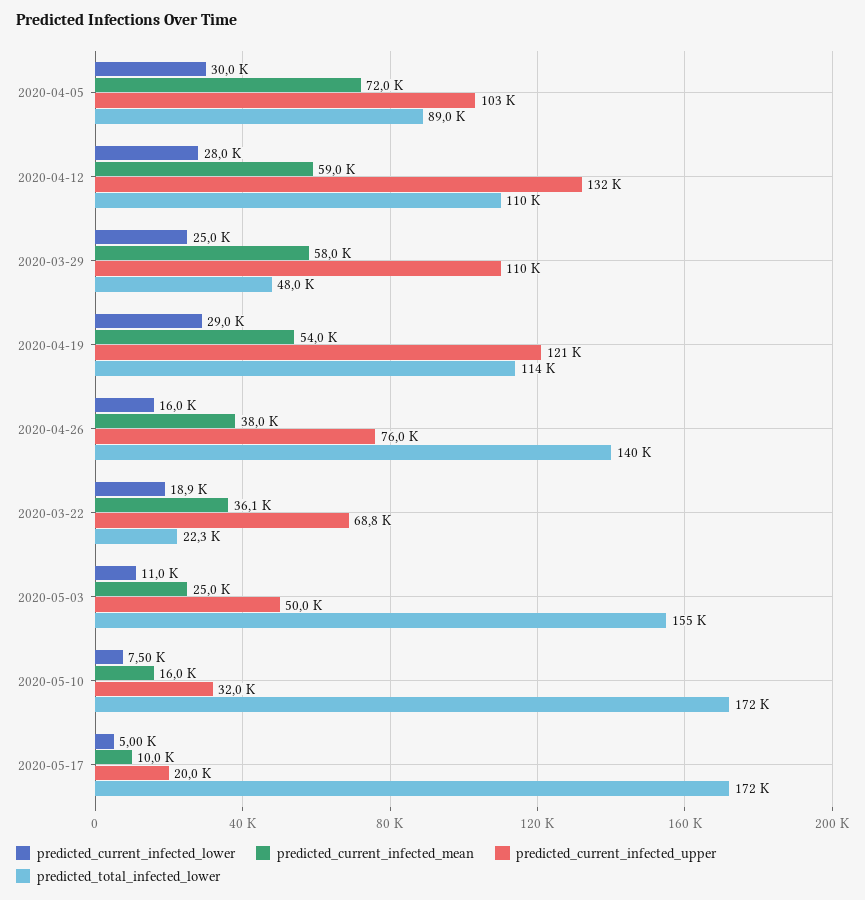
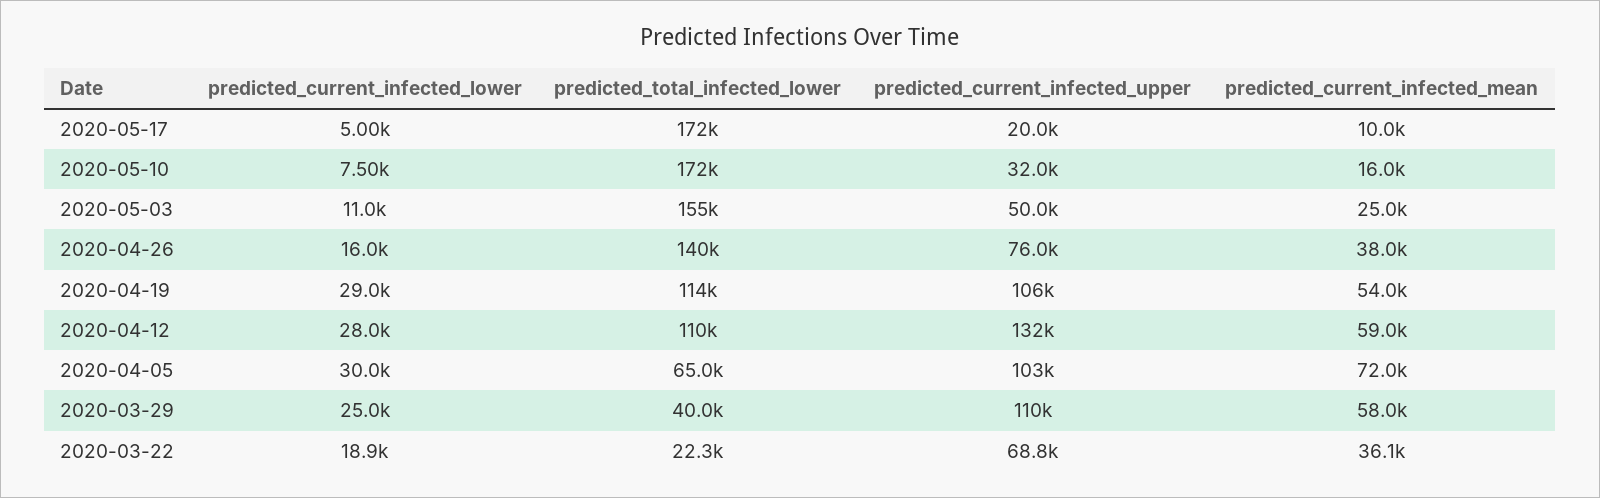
  {
    "predicted_current_infected_lower": {
      "2020-04-05": 30000,
      "2020-04-12": 28000,
      "2020-03-29": 25000,
      "2020-04-19": 29000,
      "2020-04-26": 16000,
      "2020-03-22": 18900,
      "2020-05-03": 11000,
      "2020-05-10": 7500,
      "2020-05-17": 5000
    },
    "predicted_current_infected_mean": {
      "2020-04-05": 72000,
      "2020-04-12": 59000,
      "2020-03-29": 58000,
      "2020-04-19": 54000,
      "2020-04-26": 38000,
      "2020-03-22": 36100,
      "2020-05-03": 25000,
      "2020-05-10": 16000,
      "2020-05-17": 10000
    },
    "predicted_current_infected_upper": {
      "2020-04-05": 103000,
      "2020-04-12": 132000,
      "2020-03-29": 110000,
-     "2020-04-19": 121000,
+     "2020-04-19": 106000,
      "2020-04-26": 76000,
      "2020-03-22": 68800,
      "2020-05-03": 50000,
      "2020-05-10": 32000,
      "2020-05-17": 20000
    },
    "predicted_total_infected_lower": {
-     "2020-04-05": 89000,
+     "2020-04-05": 65000,
      "2020-04-12": 110000,
-     "2020-03-29": 48000,
+     "2020-03-29": 40000,
      "2020-04-19": 114000,
      "2020-04-26": 140000,
      "2020-03-22": 22300,
      "2020-05-03": 155000,
      "2020-05-10": 172000,
      "2020-05-17": 172000
    }
  }

